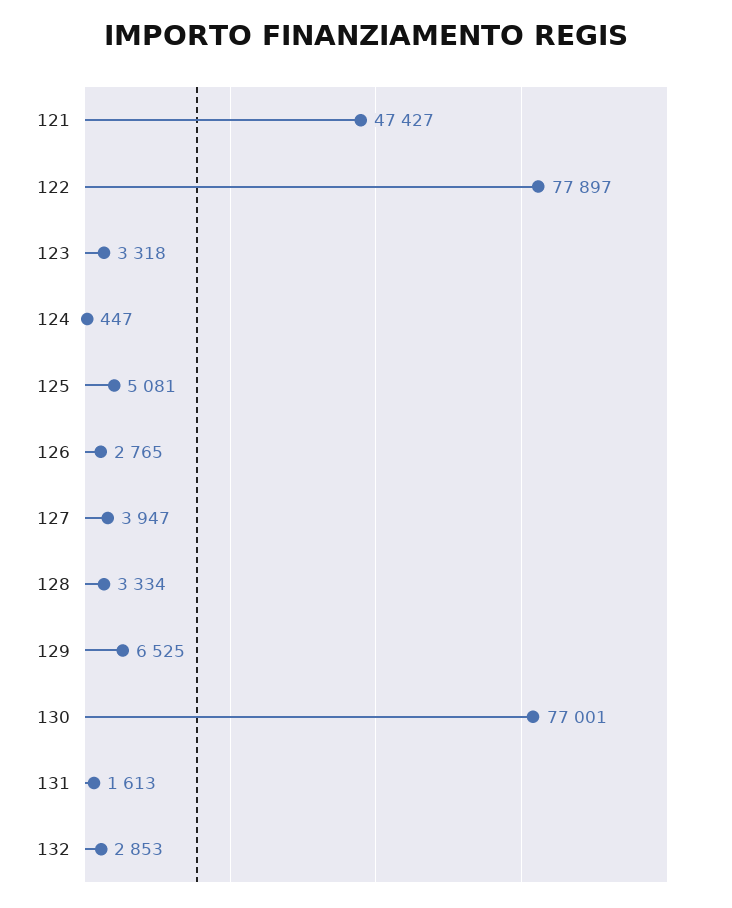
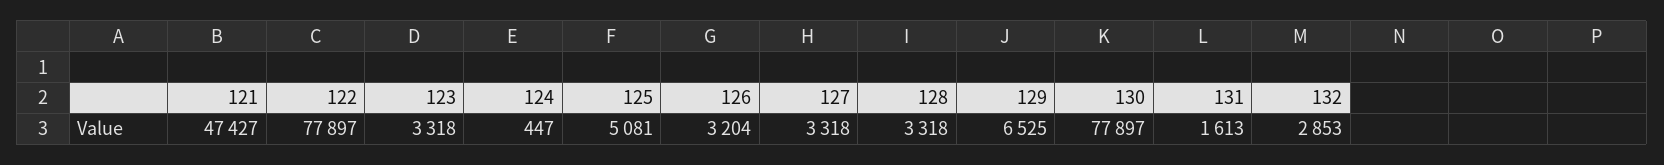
  {
    "121": 47427,
    "122": 77897,
    "123": 3318,
    "124": 447,
    "125": 5081,
-   "126": 2765,
+   "126": 3204,
-   "127": 3947,
+   "127": 3318,
-   "128": 3334,
+   "128": 3318,
    "129": 6525,
-   "130": 77001,
+   "130": 77897,
    "131": 1613,
    "132": 2853
  }

